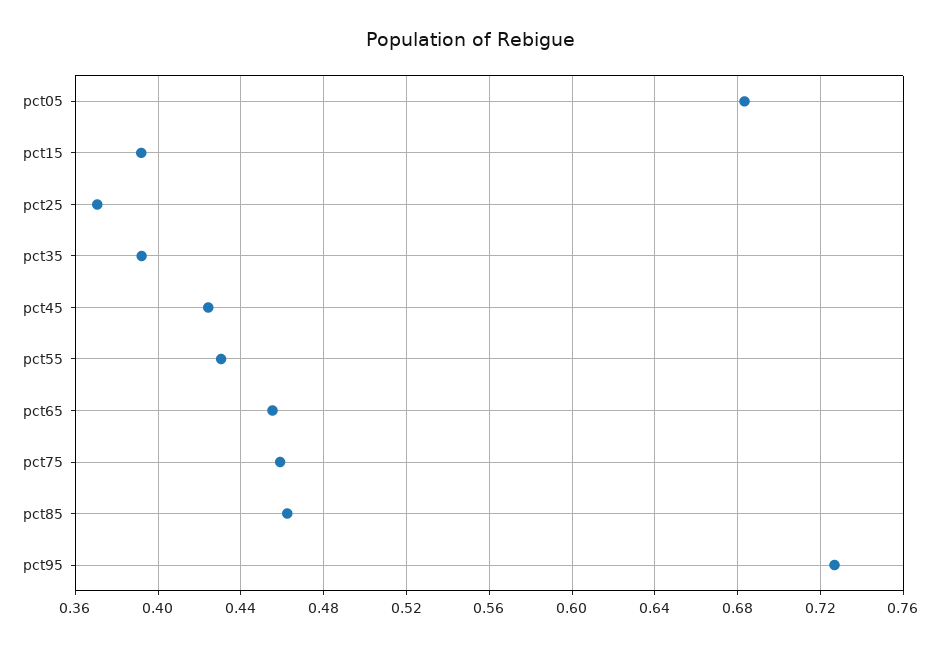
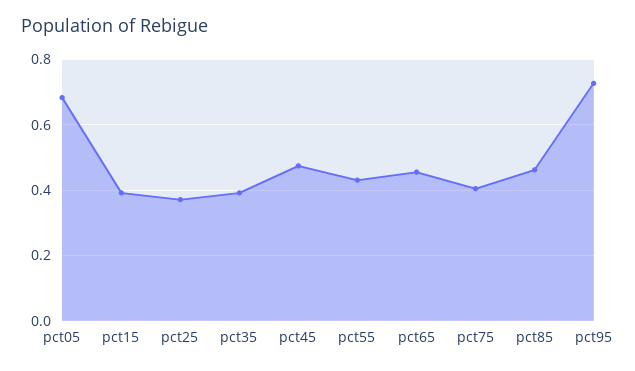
  {
    "pct05": 0.685,
    "pct15": 0.39,
    "pct25": 0.37,
    "pct35": 0.39,
-   "pct45": 0.425,
+   "pct45": 0.48,
    "pct55": 0.43,
    "pct65": 0.455,
-   "pct75": 0.46,
+   "pct75": 0.4,
    "pct85": 0.46,
    "pct95": 0.725
  }

